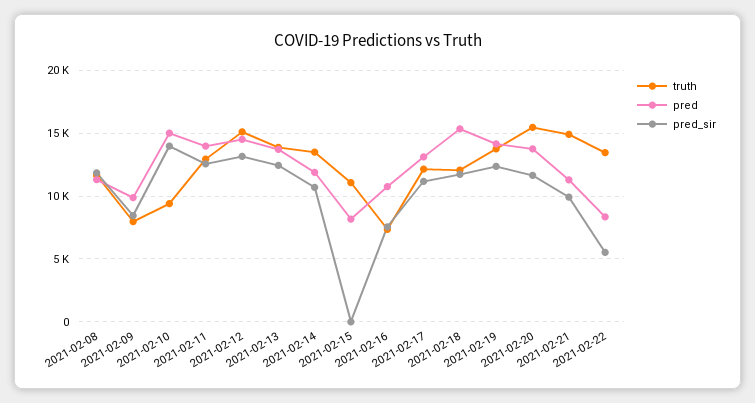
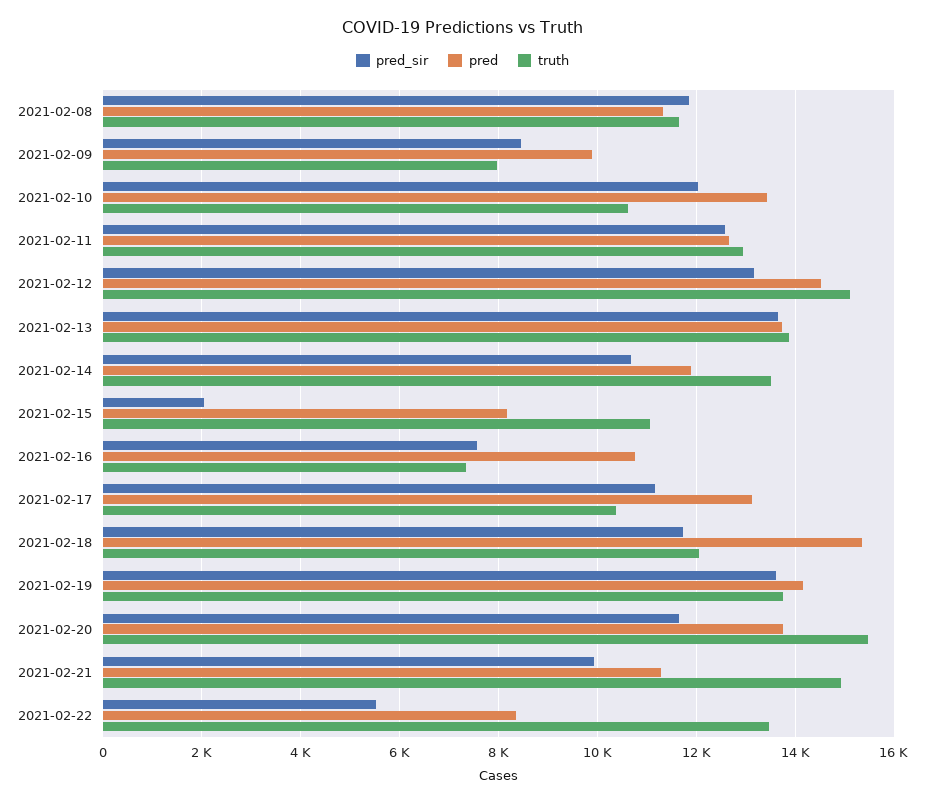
  {
    "truth": {
      "2021-02-08": 11600,
      "2021-02-09": 8000,
-     "2021-02-10": 9500,
+     "2021-02-10": 10600,
      "2021-02-11": 13000,
      "2021-02-12": 15200,
      "2021-02-13": 13800,
      "2021-02-14": 13400,
      "2021-02-15": 11000,
      "2021-02-16": 7400,
-     "2021-02-17": 12000,
+     "2021-02-17": 10400,
      "2021-02-18": 12000,
      "2021-02-19": 13800,
      "2021-02-20": 15400,
      "2021-02-21": 15000,
      "2021-02-22": 13400
    },
    "pred": {
      "2021-02-08": 11400,
      "2021-02-09": 9800,
-     "2021-02-10": 15000,
+     "2021-02-10": 13400,
-     "2021-02-11": 14000,
+     "2021-02-11": 12600,
      "2021-02-12": 14600,
      "2021-02-13": 13800,
      "2021-02-14": 11800,
      "2021-02-15": 8200,
      "2021-02-16": 10800,
      "2021-02-17": 13200,
      "2021-02-18": 15400,
      "2021-02-19": 14200,
      "2021-02-20": 13800,
      "2021-02-21": 11200,
      "2021-02-22": 8400
    },
    "pred_sir": {
      "2021-02-08": 11800,
      "2021-02-09": 8400,
-     "2021-02-10": 14000,
+     "2021-02-10": 12000,
      "2021-02-11": 12600,
      "2021-02-12": 13200,
-     "2021-02-13": 12500,
+     "2021-02-13": 13600,
      "2021-02-14": 10600,
-     "2021-02-15": 0,
+     "2021-02-15": 2000,
      "2021-02-16": 7600,
      "2021-02-17": 11200,
      "2021-02-18": 11800,
-     "2021-02-19": 12500,
+     "2021-02-19": 13600,
      "2021-02-20": 11600,
      "2021-02-21": 10000,
      "2021-02-22": 5600
    }
  }

